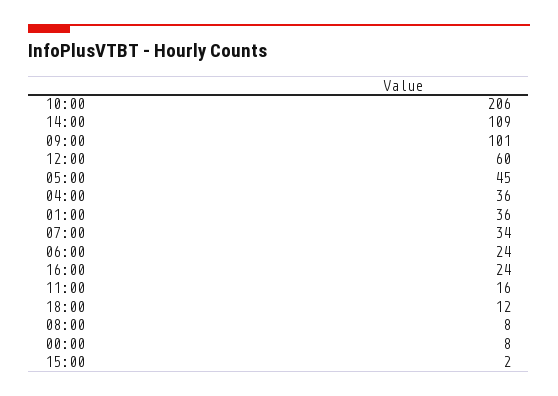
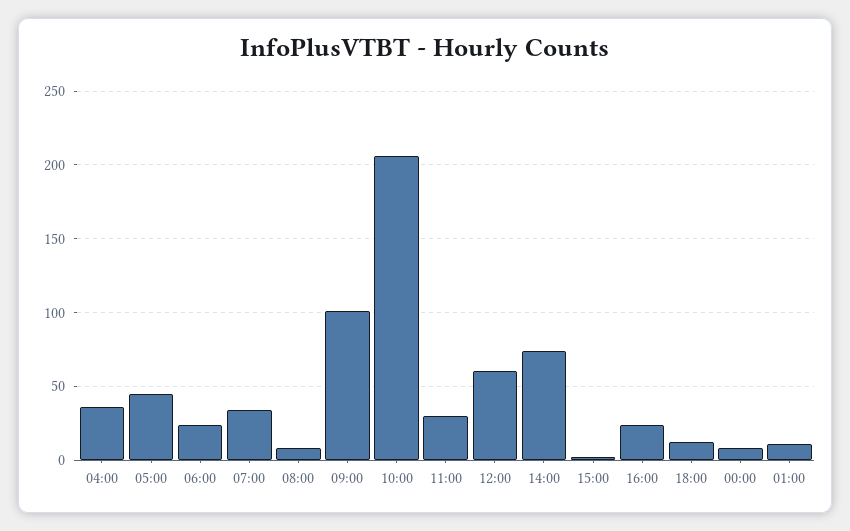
  {
    "10:00": 206,
-   "14:00": 109,
+   "14:00": 75,
    "09:00": 101,
    "12:00": 60,
    "05:00": 45,
    "04:00": 36,
-   "01:00": 36,
+   "01:00": 10,
    "07:00": 34,
    "06:00": 24,
    "16:00": 24,
-   "11:00": 16,
+   "11:00": 30,
    "18:00": 12,
    "08:00": 8,
    "00:00": 8,
    "15:00": 2
  }

